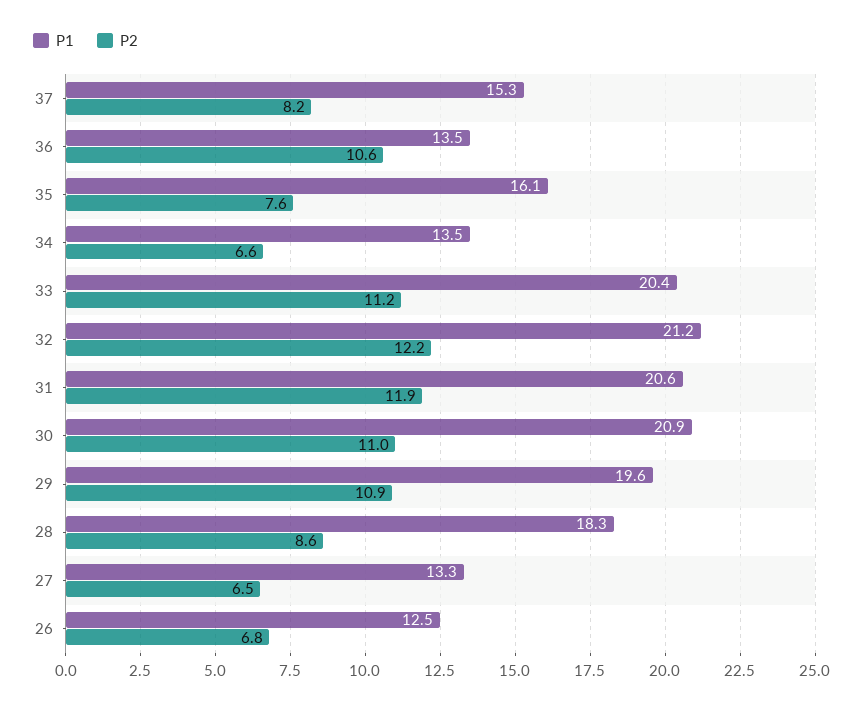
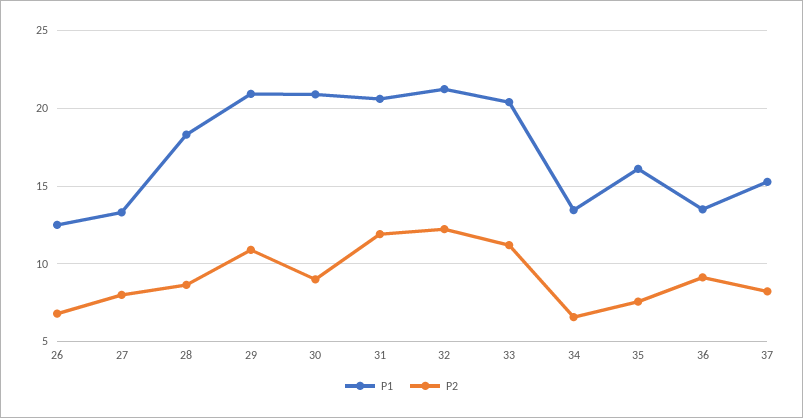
  {
    "P1": {
      "37": 15.3,
      "36": 13.5,
      "35": 16.1,
      "34": 13.5,
      "33": 20.4,
      "32": 21.2,
      "31": 20.6,
      "30": 20.9,
-     "29": 19.6,
+     "29": 21,
      "28": 18.3,
      "27": 13.3,
      "26": 12.5
    },
    "P2": {
      "37": 8.2,
-     "36": 10.6,
+     "36": 9,
      "35": 7.6,
      "34": 6.6,
      "33": 11.2,
      "32": 12.2,
      "31": 11.9,
-     "30": 11,
+     "30": 9,
      "29": 10.9,
      "28": 8.6,
-     "27": 6.5,
+     "27": 8,
      "26": 6.8
    }
  }

